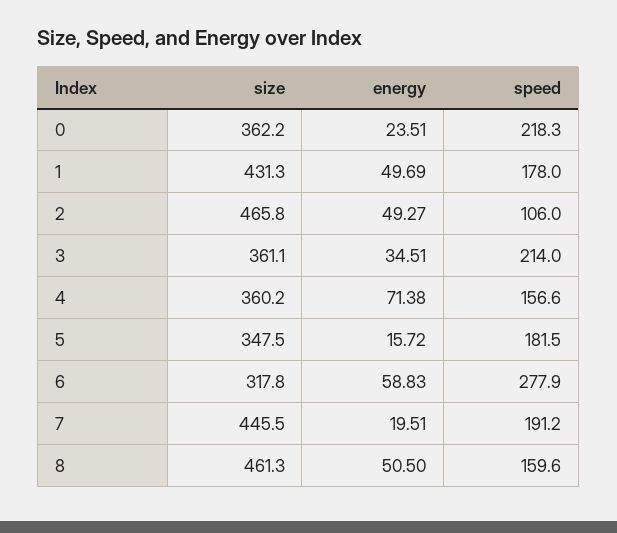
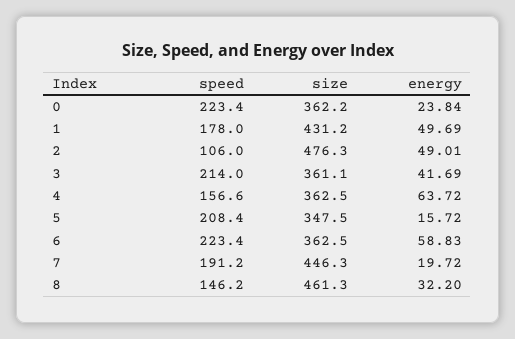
  {
    "size": {
      "0": 362.2,
-     "1": 431.3,
+     "1": 431.2,
-     "2": 465.8,
+     "2": 476.3,
      "3": 361.1,
-     "4": 360.2,
+     "4": 362.5,
      "5": 347.5,
-     "6": 317.8,
+     "6": 362.5,
-     "7": 445.5,
+     "7": 446.3,
      "8": 461.3
    },
    "energy": {
-     "0": 23.51,
+     "0": 23.84,
      "1": 49.69,
-     "2": 49.27,
+     "2": 49.01,
-     "3": 34.51,
+     "3": 41.69,
-     "4": 71.38,
+     "4": 63.72,
      "5": 15.72,
      "6": 58.83,
-     "7": 19.51,
+     "7": 19.72,
-     "8": 50.5
+     "8": 32.2
    },
    "speed": {
-     "0": 218.3,
+     "0": 223.4,
      "1": 178,
      "2": 106,
      "3": 214,
      "4": 156.6,
-     "5": 181.5,
+     "5": 208.4,
-     "6": 277.9,
+     "6": 223.4,
      "7": 191.2,
-     "8": 159.6
+     "8": 146.2
    }
  }

